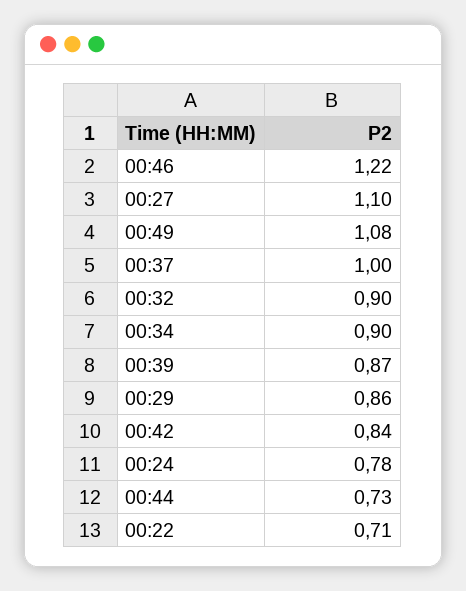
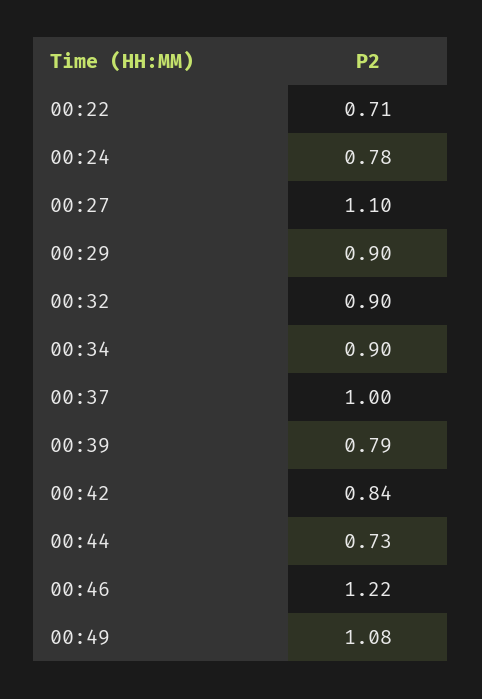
  {
    "00:46": 1.22,
    "00:27": 1.1,
    "00:49": 1.08,
    "00:37": 1,
    "00:32": 0.9,
    "00:34": 0.9,
-   "00:39": 0.87,
+   "00:39": 0.79,
-   "00:29": 0.86,
+   "00:29": 0.9,
    "00:42": 0.84,
    "00:24": 0.78,
    "00:44": 0.73,
    "00:22": 0.71
  }

